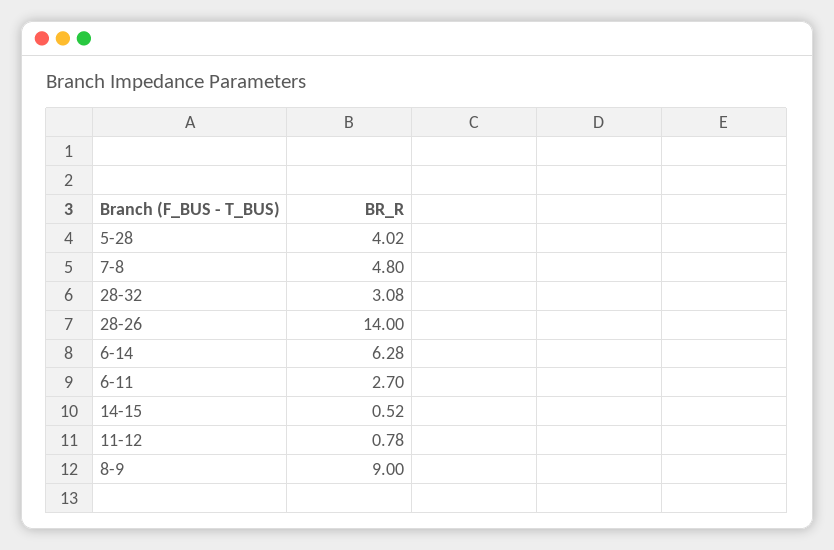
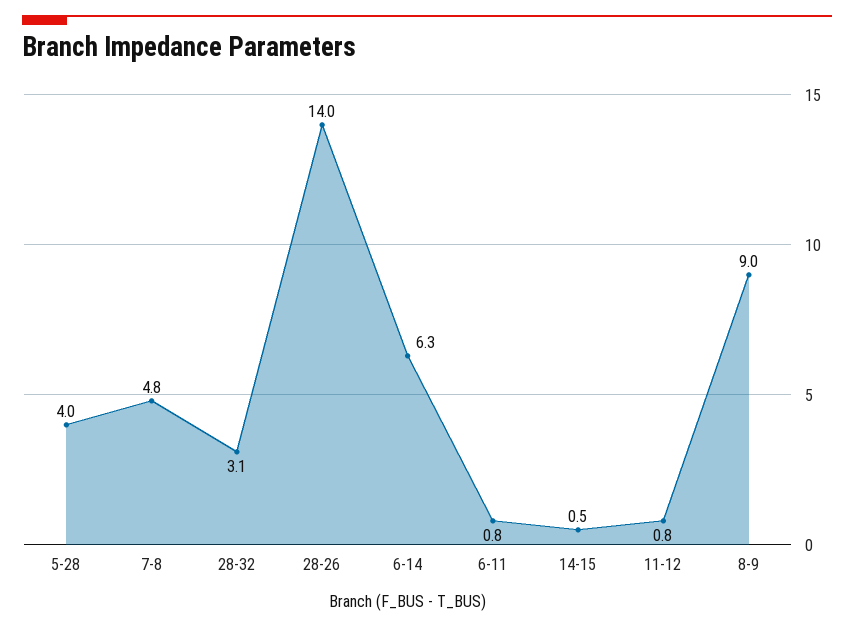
  {
    "5-28": 4.02,
    "7-8": 4.8,
    "28-32": 3.08,
    "28-26": 14,
    "6-14": 6.28,
-   "6-11": 2.7,
+   "6-11": 0.8,
    "14-15": 0.52,
    "11-12": 0.78,
    "8-9": 9
  }

